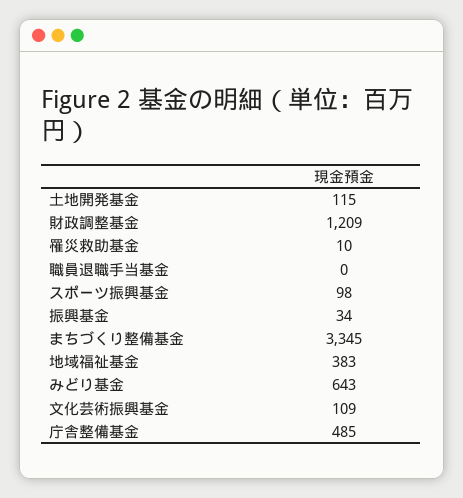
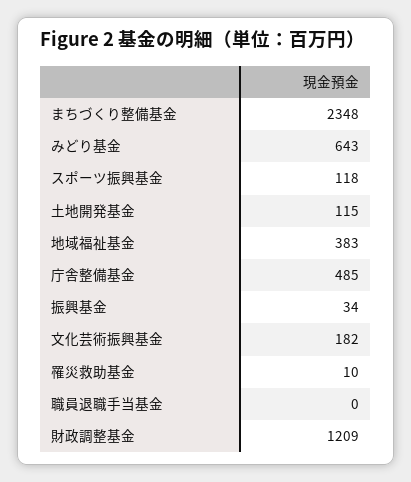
  {
    "土地開発基金": 115,
    "財政調整基金": 1209,
    "罹災救助基金": 10,
    "職員退職手当基金": 0,
-   "スポーツ振興基金": 98,
+   "スポーツ振興基金": 118,
    "振興基金": 34,
-   "まちづくり整備基金": 3345,
+   "まちづくり整備基金": 2348,
    "地域福祉基金": 383,
    "みどり基金": 643,
-   "文化芸術振興基金": 109,
+   "文化芸術振興基金": 182,
    "庁舎整備基金": 485
  }

